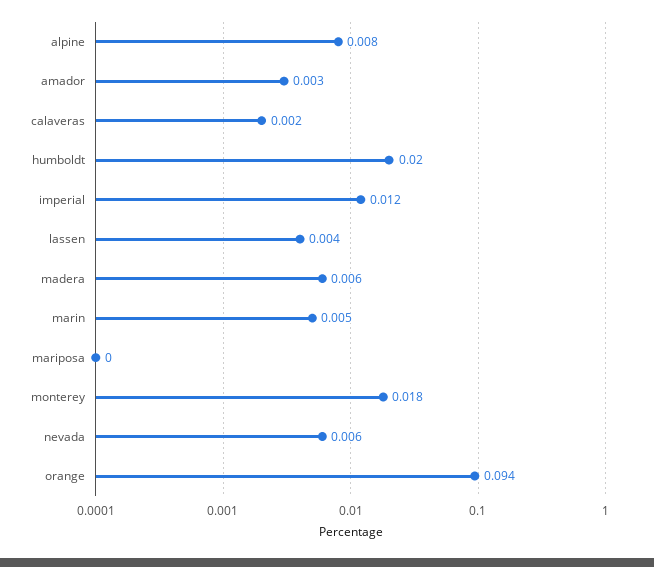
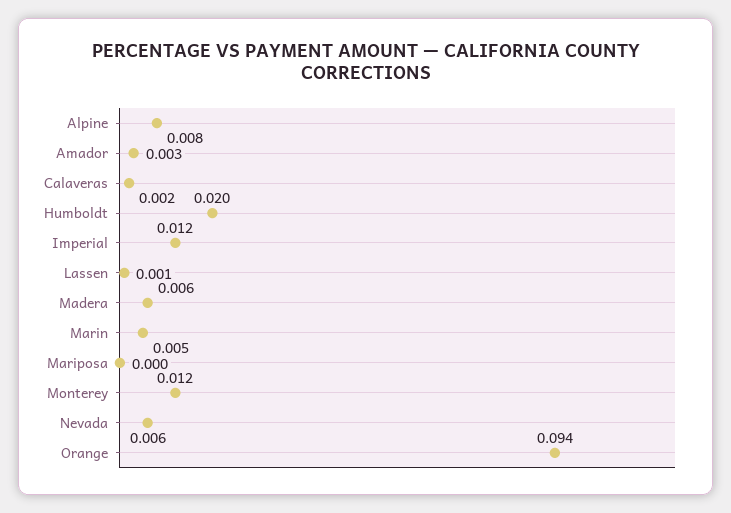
  {
    "alpine": 0.008,
    "amador": 0.003,
    "calaveras": 0.002,
    "humboldt": 0.02,
    "imperial": 0.012,
-   "lassen": 0.004,
+   "lassen": 0.001,
    "madera": 0.006,
    "marin": 0.005,
    "mariposa": 0,
-   "monterey": 0.018,
+   "monterey": 0.012,
    "nevada": 0.006,
    "orange": 0.094
  }

